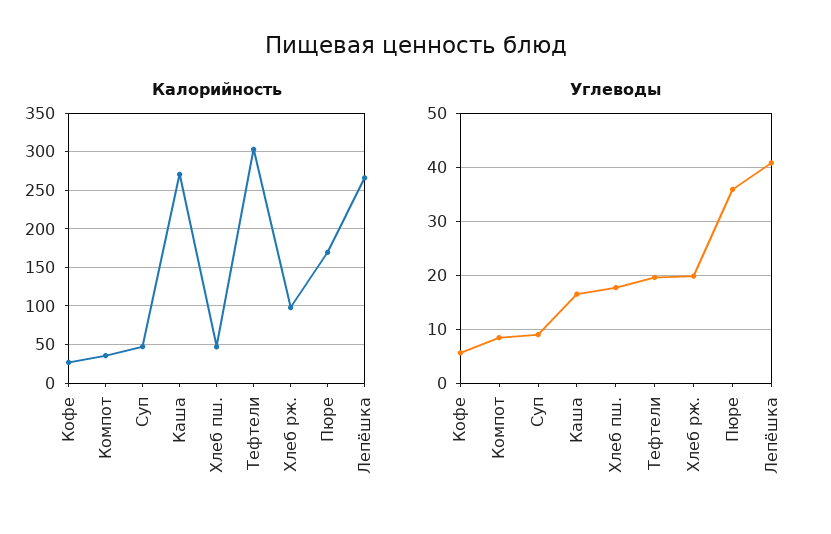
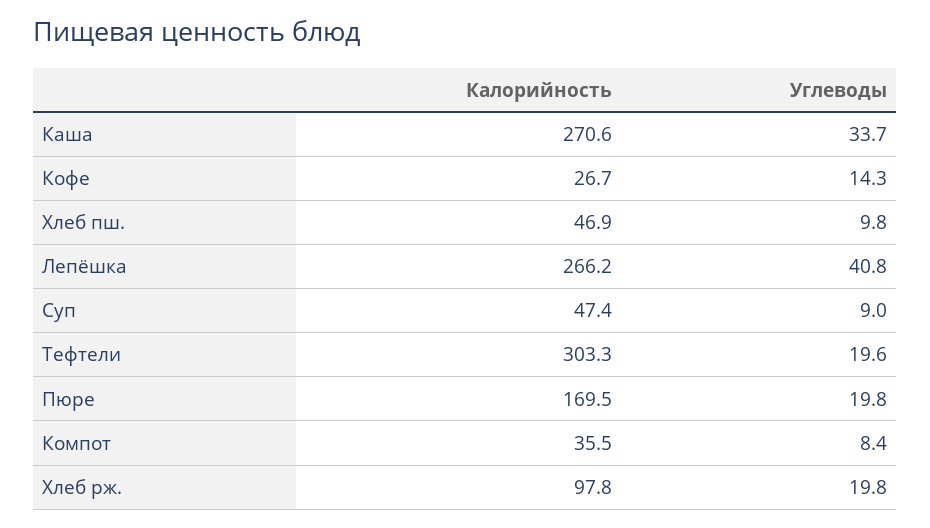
  {
    "Калорийность": {
      "Кофе": 26.7,
      "Компот": 35.5,
      "Суп": 47.4,
      "Каша": 270.6,
      "Хлеб пш.": 46.9,
      "Тефтели": 303.3,
      "Хлеб рж.": 97.8,
      "Пюре": 169.5,
      "Лепёшка": 266.2
    },
    "Углеводы": {
-     "Кофе": 6,
+     "Кофе": 14.3,
      "Компот": 8.4,
      "Суп": 9,
-     "Каша": 16,
+     "Каша": 33.7,
-     "Хлеб пш.": 18,
+     "Хлеб пш.": 9.8,
      "Тефтели": 19.6,
      "Хлеб рж.": 19.8,
-     "Пюре": 36,
+     "Пюре": 19.8,
      "Лепёшка": 40.8
    }
  }

